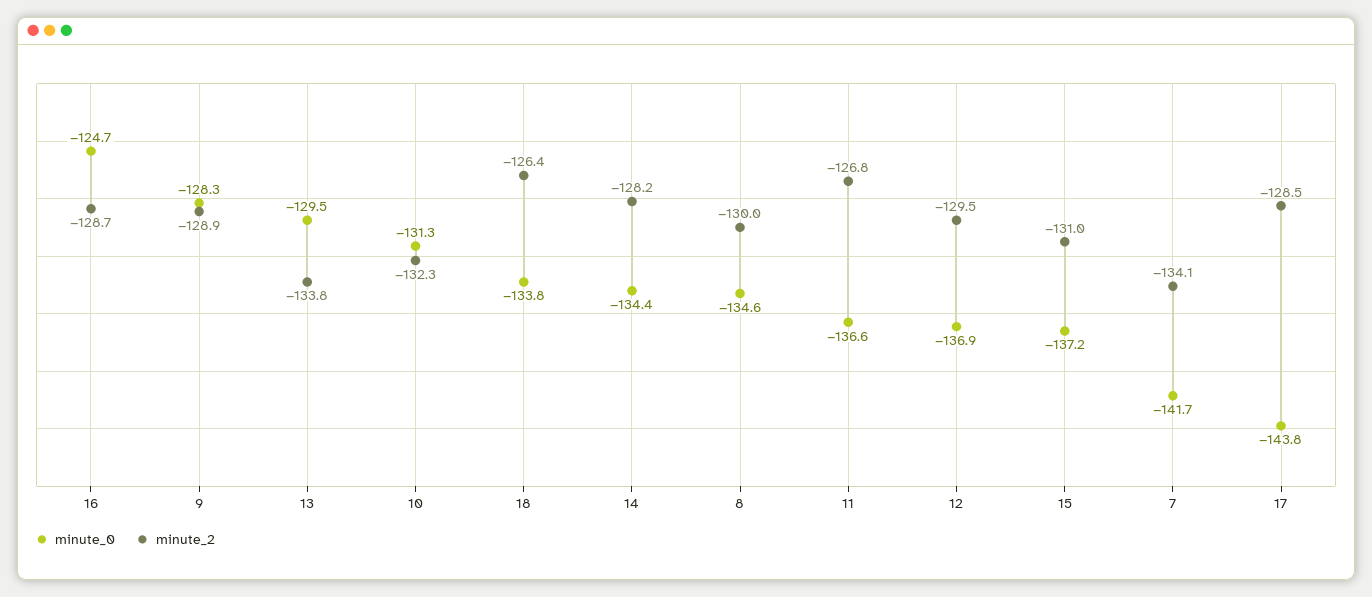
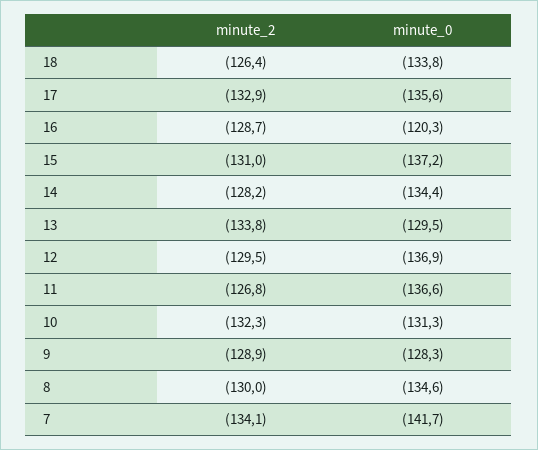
  {
    "minute_0": {
-     "16": -124.7,
+     "16": -120.3,
      "9": -128.3,
      "13": -129.5,
      "10": -131.3,
      "18": -133.8,
      "14": -134.4,
      "8": -134.6,
      "11": -136.6,
      "12": -136.9,
      "15": -137.2,
      "7": -141.7,
-     "17": -143.8
+     "17": -135.6
    },
    "minute_2": {
      "16": -128.7,
      "9": -128.9,
      "13": -133.8,
      "10": -132.3,
      "18": -126.4,
      "14": -128.2,
      "8": -130,
      "11": -126.8,
      "12": -129.5,
      "15": -131,
      "7": -134.1,
-     "17": -128.5
+     "17": -132.9
    }
  }

